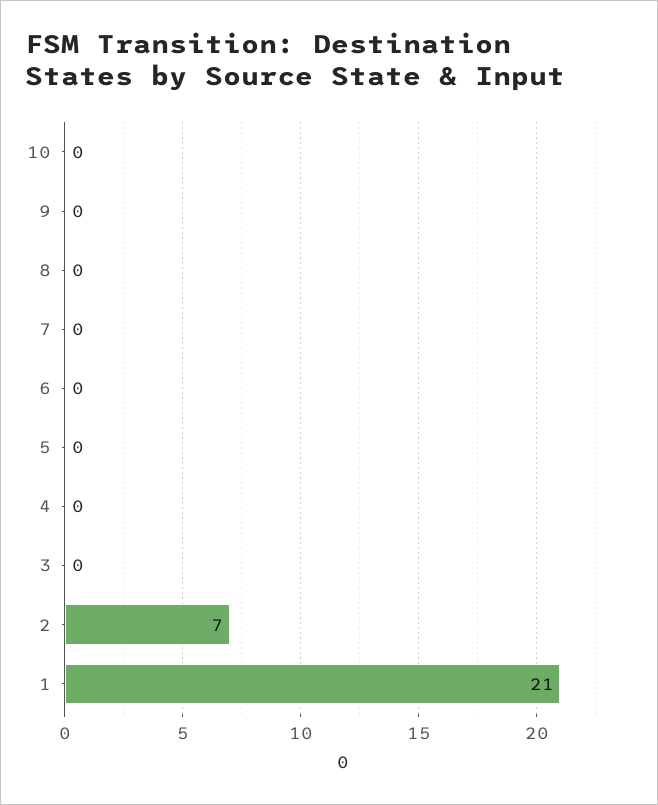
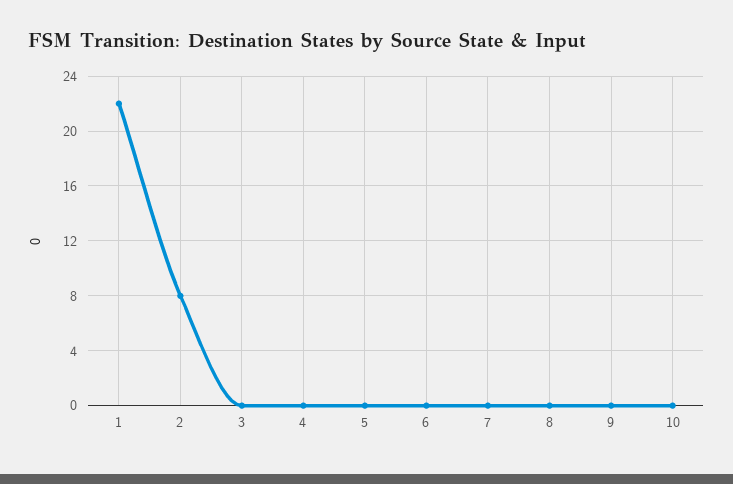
  {
    "10": 0,
    "9": 0,
    "8": 0,
    "7": 0,
    "6": 0,
    "5": 0,
    "4": 0,
    "3": 0,
-   "2": 7,
+   "2": 8,
-   "1": 21
+   "1": 22
  }

